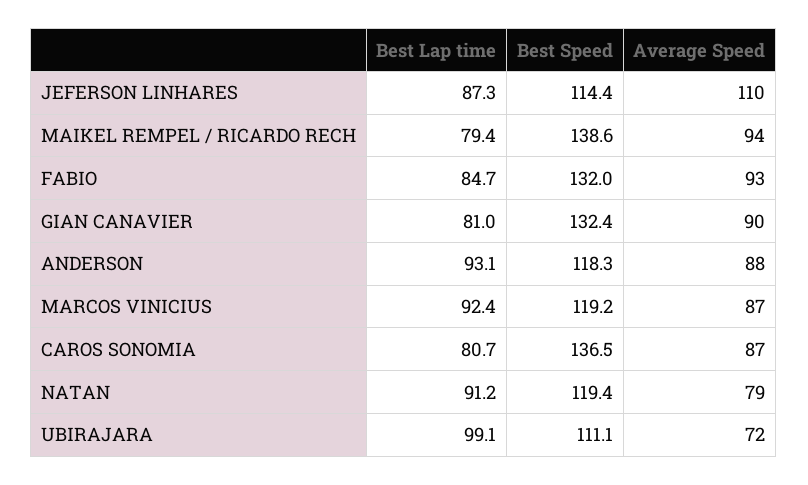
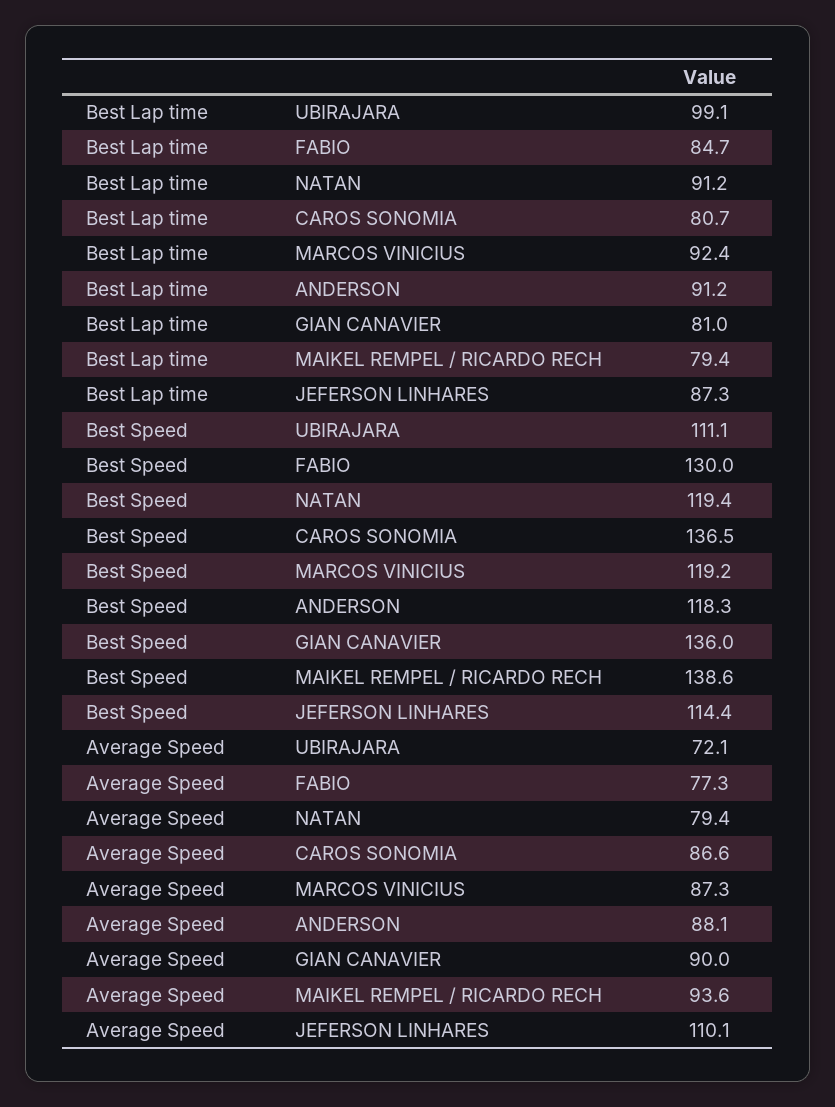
  {
    "Best Lap time": {
      "JEFERSON LINHARES": 87.3,
      "MAIKEL REMPEL / RICARDO RECH": 79.4,
      "FABIO": 84.7,
      "GIAN CANAVIER": 81,
-     "ANDERSON": 93.1,
+     "ANDERSON": 91.2,
      "MARCOS VINICIUS": 92.4,
      "CAROS SONOMIA": 80.7,
      "NATAN": 91.2,
      "UBIRAJARA": 99.1
    },
    "Best Speed": {
      "JEFERSON LINHARES": 114.4,
      "MAIKEL REMPEL / RICARDO RECH": 138.6,
-     "FABIO": 132,
+     "FABIO": 130,
-     "GIAN CANAVIER": 132.4,
+     "GIAN CANAVIER": 136,
      "ANDERSON": 118.3,
      "MARCOS VINICIUS": 119.2,
      "CAROS SONOMIA": 136.5,
      "NATAN": 119.4,
      "UBIRAJARA": 111.1
    },
    "Average Speed": {
      "JEFERSON LINHARES": 110.1,
      "MAIKEL REMPEL / RICARDO RECH": 93.6,
-     "FABIO": 93,
+     "FABIO": 77.3,
      "GIAN CANAVIER": 90,
      "ANDERSON": 88.1,
      "MARCOS VINICIUS": 87.3,
      "CAROS SONOMIA": 86.6,
      "NATAN": 79.4,
      "UBIRAJARA": 72.1
    }
  }

